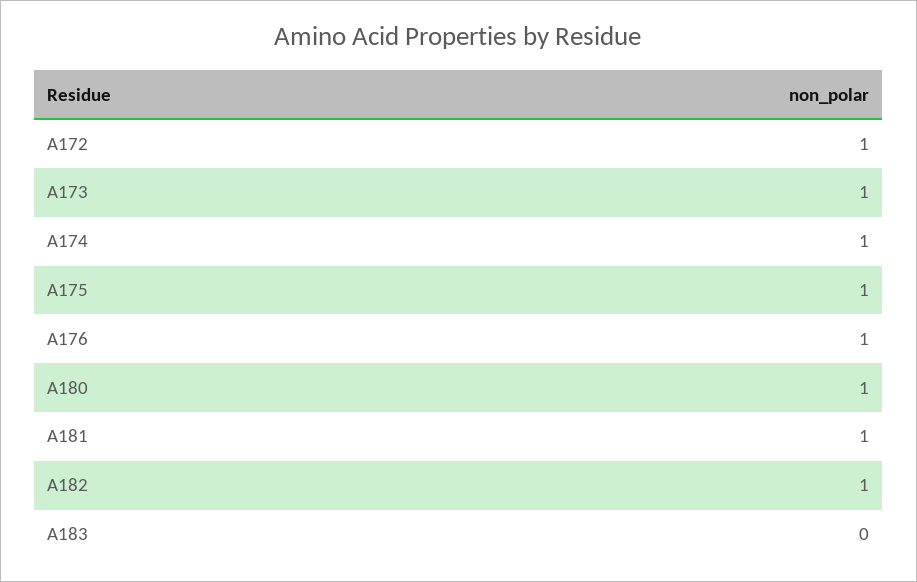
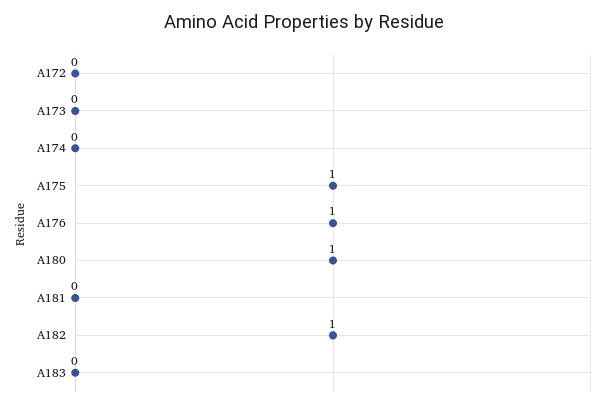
  {
-   "A172": 1,
+   "A172": 0,
-   "A173": 1,
+   "A173": 0,
-   "A174": 1,
+   "A174": 0,
    "A175": 1,
    "A176": 1,
    "A180": 1,
-   "A181": 1,
+   "A181": 0,
    "A182": 1,
    "A183": 0
  }

